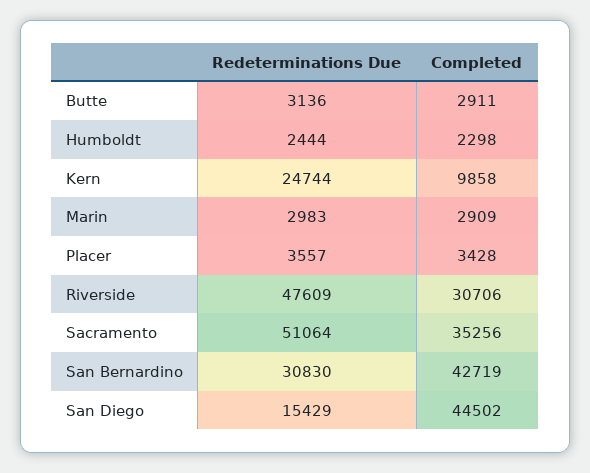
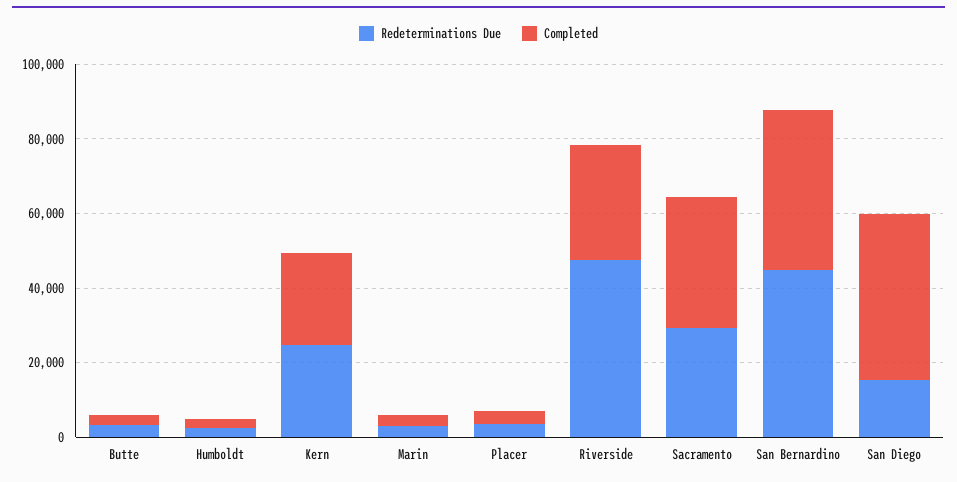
  {
    "Redeterminations Due": {
      "Butte": 3136,
      "Humboldt": 2444,
      "Kern": 24744,
      "Marin": 2983,
      "Placer": 3557,
      "Riverside": 47609,
-     "Sacramento": 51064,
+     "Sacramento": 30000,
-     "San Bernardino": 30830,
+     "San Bernardino": 45000,
      "San Diego": 15429
    },
    "Completed": {
      "Butte": 2911,
      "Humboldt": 2298,
-     "Kern": 9858,
+     "Kern": 25000,
      "Marin": 2909,
      "Placer": 3428,
      "Riverside": 30706,
      "Sacramento": 35256,
      "San Bernardino": 42719,
      "San Diego": 44502
    }
  }

